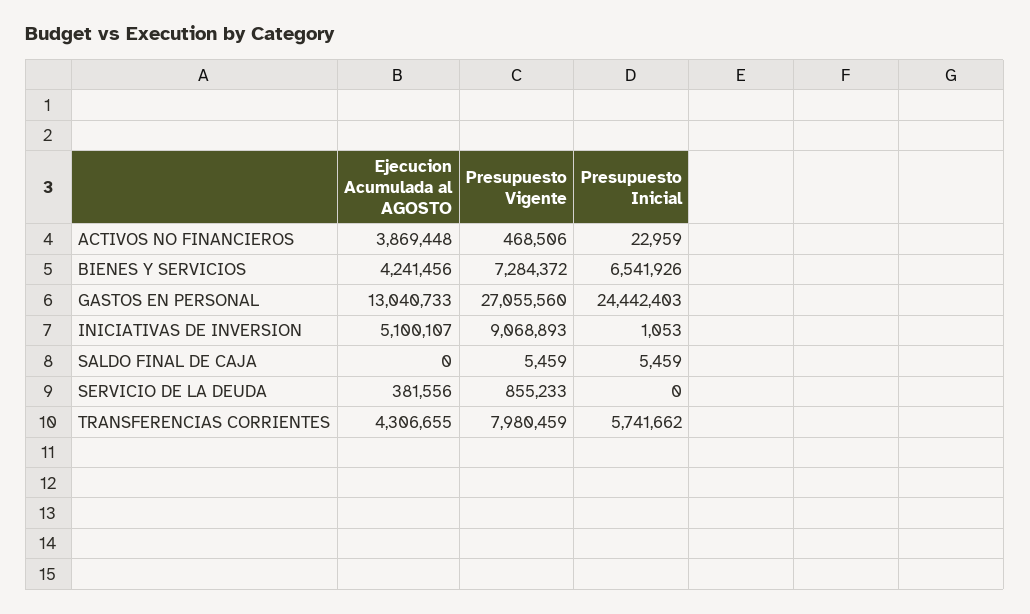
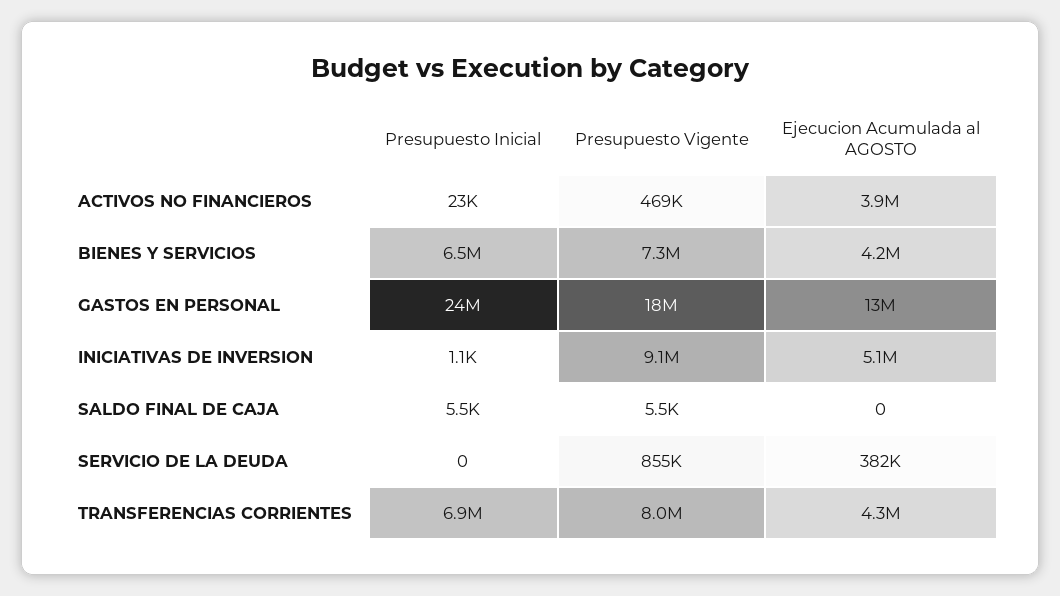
  {
    "Ejecucion Acumulada al AGOSTO": {
      "ACTIVOS NO FINANCIEROS": 3869448,
      "BIENES Y SERVICIOS": 4241456,
      "GASTOS EN PERSONAL": 13040733,
      "INICIATIVAS DE INVERSION": 5100107,
      "SALDO FINAL DE CAJA": 0,
      "SERVICIO DE LA DEUDA": 381556,
      "TRANSFERENCIAS CORRIENTES": 4306655
    },
    "Presupuesto Vigente": {
      "ACTIVOS NO FINANCIEROS": 468506,
      "BIENES Y SERVICIOS": 7284372,
-     "GASTOS EN PERSONAL": 27055560,
+     "GASTOS EN PERSONAL": 18000000,
      "INICIATIVAS DE INVERSION": 9068893,
      "SALDO FINAL DE CAJA": 5459,
      "SERVICIO DE LA DEUDA": 855233,
      "TRANSFERENCIAS CORRIENTES": 7980459
    },
    "Presupuesto Inicial": {
      "ACTIVOS NO FINANCIEROS": 22959,
      "BIENES Y SERVICIOS": 6541926,
      "GASTOS EN PERSONAL": 24442403,
      "INICIATIVAS DE INVERSION": 1053,
      "SALDO FINAL DE CAJA": 5459,
      "SERVICIO DE LA DEUDA": 0,
-     "TRANSFERENCIAS CORRIENTES": 5741662
+     "TRANSFERENCIAS CORRIENTES": 6900000
    }
  }

